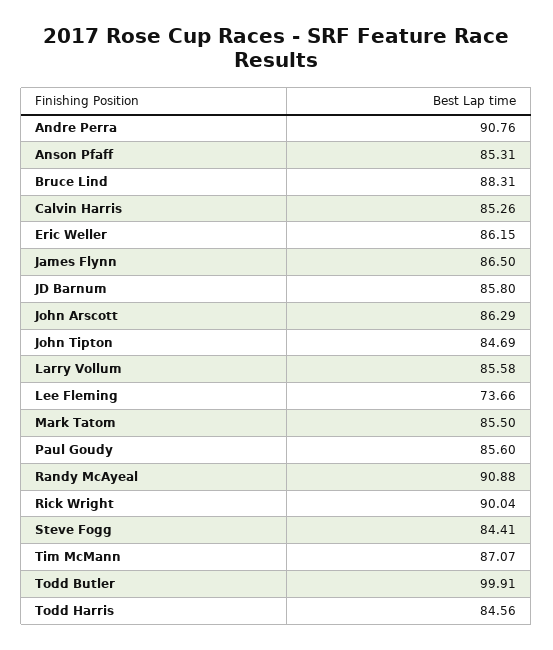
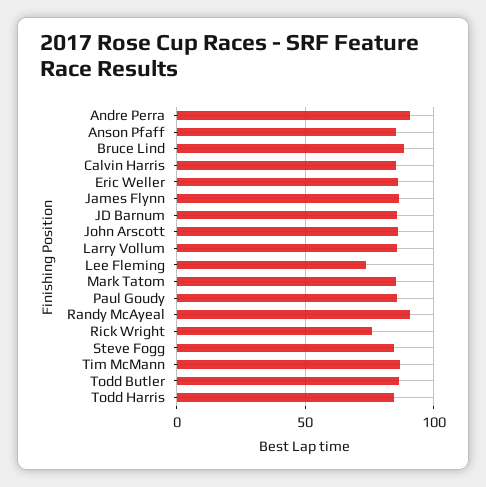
  {
    "Andre Perra": 90.76,
    "Anson Pfaff": 85.31,
    "Bruce Lind": 88.31,
    "Calvin Harris": 85.26,
    "Eric Weller": 86.15,
    "James Flynn": 86.5,
    "JD Barnum": 85.8,
    "John Arscott": 86.29,
-   "John Tipton": 84.69,
    "Larry Vollum": 85.58,
    "Lee Fleming": 73.66,
    "Mark Tatom": 85.5,
    "Paul Goudy": 85.6,
    "Randy McAyeal": 90.88,
-   "Rick Wright": 90.04,
+   "Rick Wright": 75,
    "Steve Fogg": 84.41,
    "Tim McMann": 87.07,
-   "Todd Butler": 99.91,
+   "Todd Butler": 85,
    "Todd Harris": 84.56
  }

